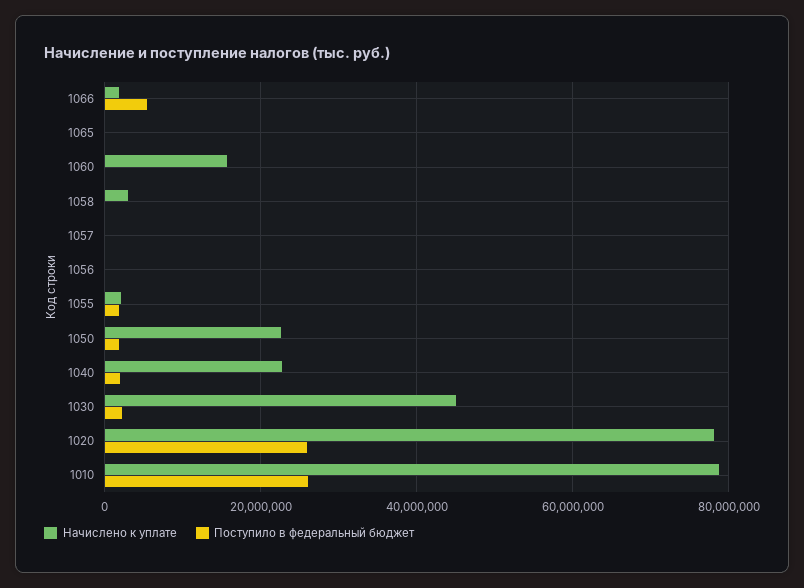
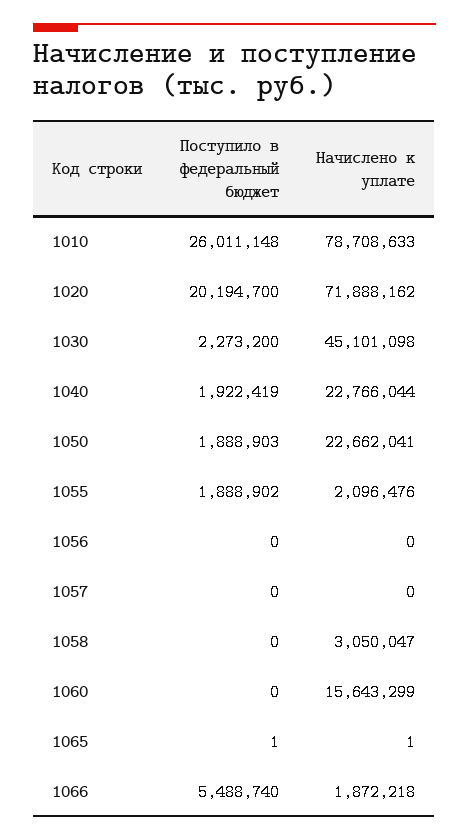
  {
    "Начислено к уплате": {
      "1066": 1872218,
      "1065": 1,
      "1060": 15643299,
      "1058": 3050047,
      "1057": 0,
      "1056": 0,
      "1055": 2096476,
      "1050": 22662041,
      "1040": 22766044,
      "1030": 45101098,
-     "1020": 78000000,
+     "1020": 71888162,
      "1010": 78708633
    },
    "Поступило в федеральный бюджет": {
      "1066": 5488740,
      "1065": 1,
      "1060": 0,
      "1058": 0,
      "1057": 0,
      "1056": 0,
      "1055": 1888902,
      "1050": 1888903,
      "1040": 1922419,
      "1030": 2273200,
-     "1020": 26000000,
+     "1020": 20194700,
      "1010": 26011148
    }
  }

